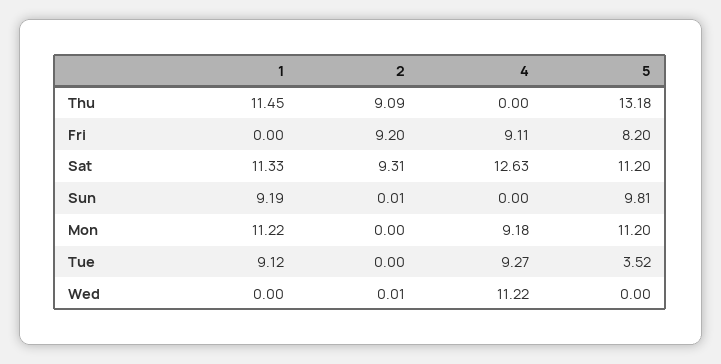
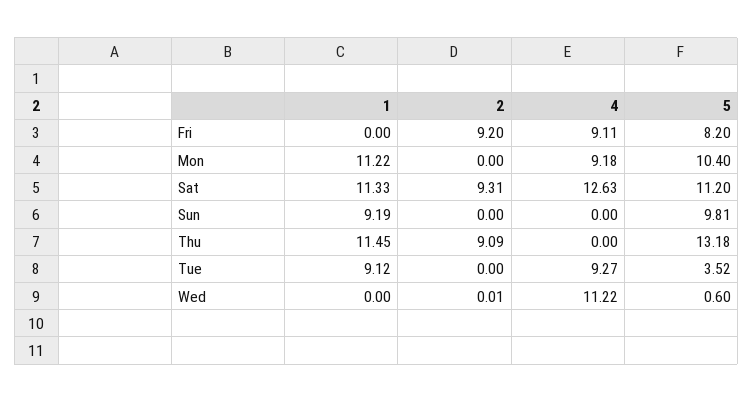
  {
    "1": {
      "Thu": 11.45,
      "Fri": 0,
      "Sat": 11.33,
      "Sun": 9.19,
      "Mon": 11.22,
      "Tue": 9.12,
      "Wed": 0
    },
    "2": {
      "Thu": 9.09,
      "Fri": 9.2,
      "Sat": 9.31,
-     "Sun": 0.01,
+     "Sun": 0,
      "Mon": 0,
      "Tue": 0,
      "Wed": 0.01
    },
    "4": {
      "Thu": 0,
      "Fri": 9.11,
      "Sat": 12.63,
      "Sun": 0,
      "Mon": 9.18,
      "Tue": 9.27,
      "Wed": 11.22
    },
    "5": {
      "Thu": 13.18,
      "Fri": 8.2,
      "Sat": 11.2,
      "Sun": 9.81,
-     "Mon": 11.2,
+     "Mon": 10.4,
      "Tue": 3.52,
-     "Wed": 0
+     "Wed": 0.6
    }
  }

